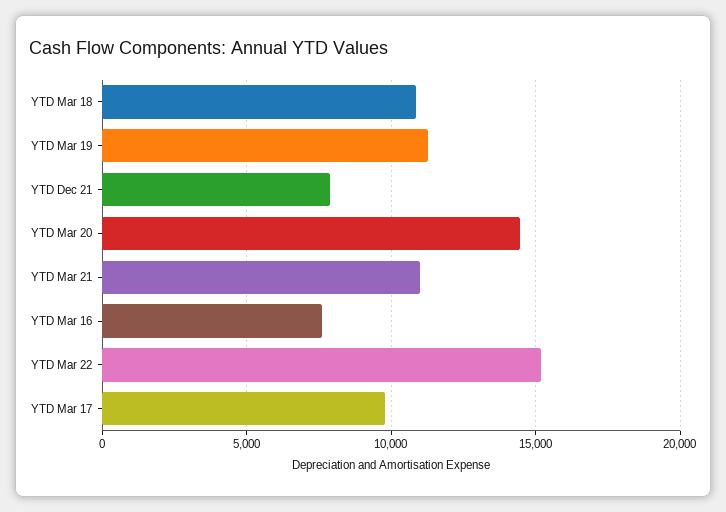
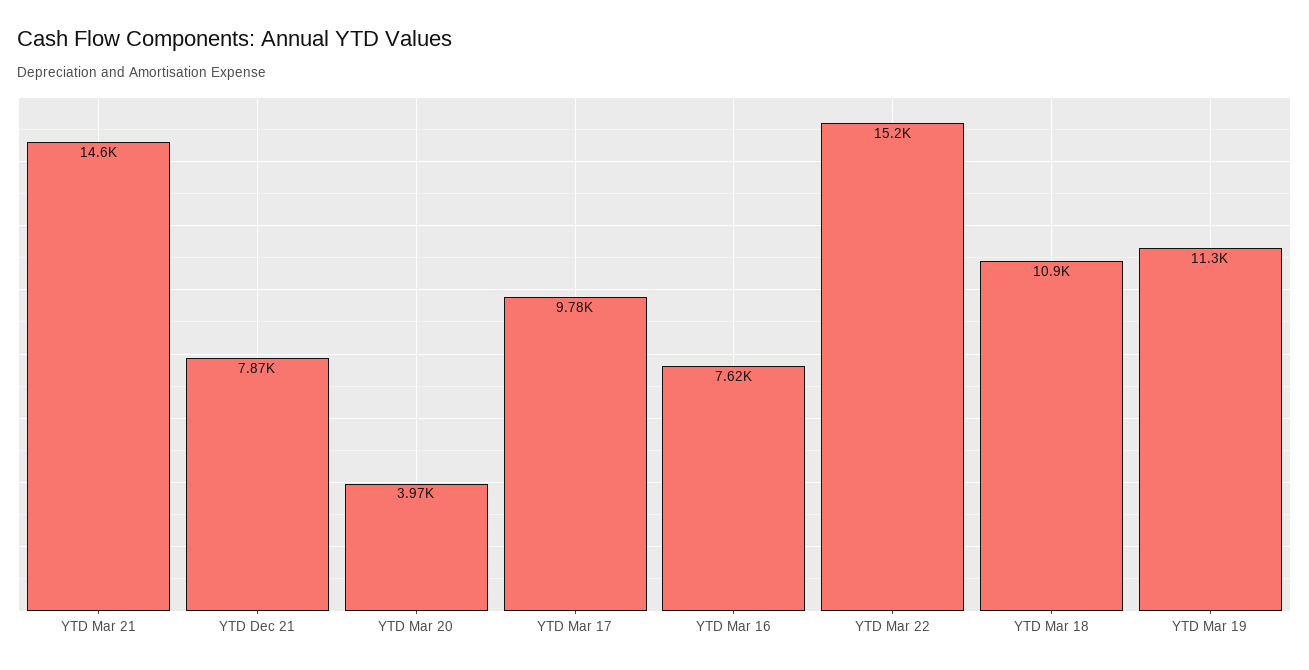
  {
    "YTD Mar 18": 10900,
    "YTD Mar 19": 11300,
    "YTD Dec 21": 7870,
-   "YTD Mar 20": 14500,
+   "YTD Mar 20": 3970,
-   "YTD Mar 21": 11000,
+   "YTD Mar 21": 14600,
    "YTD Mar 16": 7620,
    "YTD Mar 22": 15200,
    "YTD Mar 17": 9780
  }

